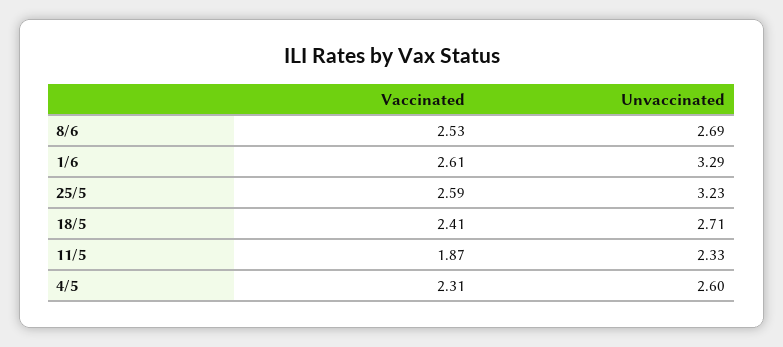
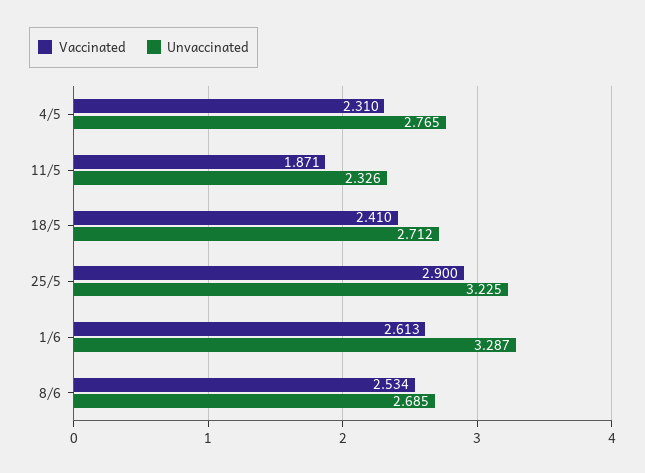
  {
    "Vaccinated": {
      "8/6": 2.534,
      "1/6": 2.613,
-     "25/5": 2.59,
+     "25/5": 2.9,
      "18/5": 2.41,
      "11/5": 1.871,
      "4/5": 2.31
    },
    "Unvaccinated": {
      "8/6": 2.685,
      "1/6": 3.287,
      "25/5": 3.225,
      "18/5": 2.712,
      "11/5": 2.326,
-     "4/5": 2.6
+     "4/5": 2.765
    }
  }

